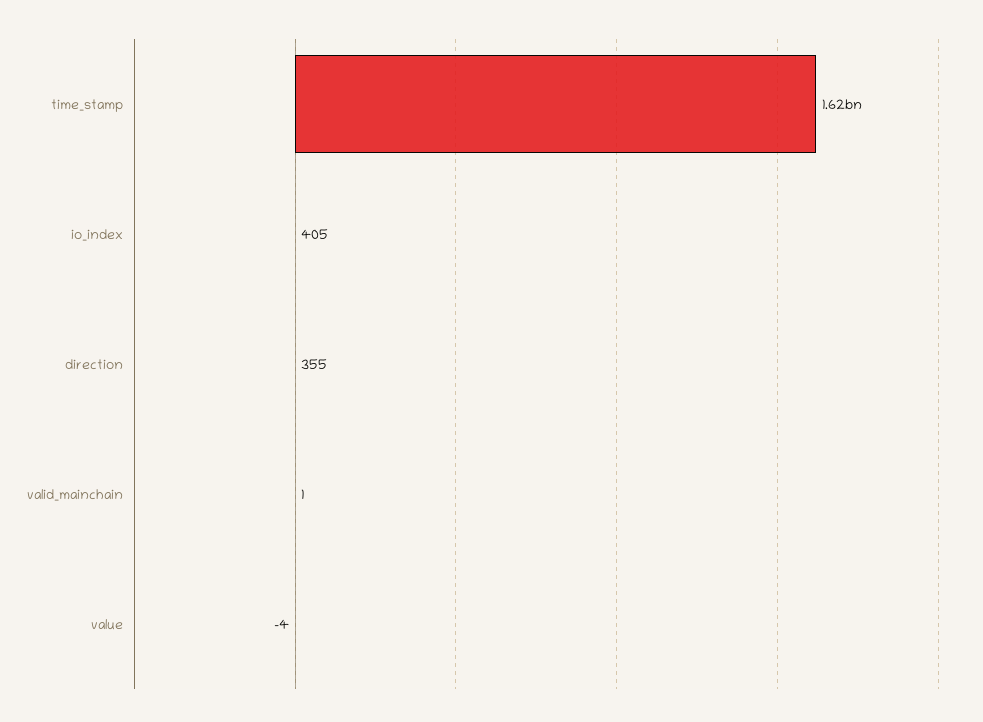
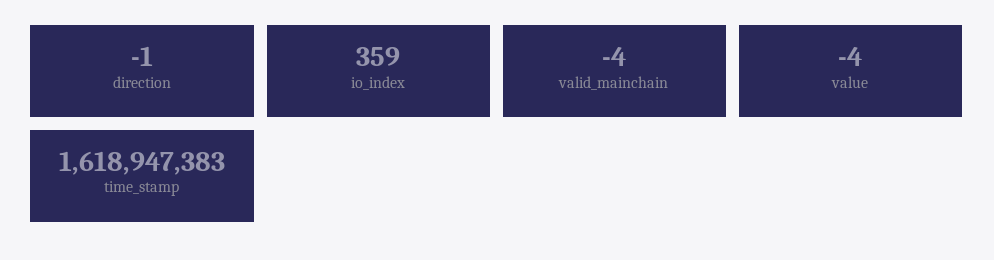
  {
    "time_stamp": 1618947383,
-   "io_index": 405,
+   "io_index": 359,
-   "direction": 355,
+   "direction": -1,
-   "valid_mainchain": 1,
+   "valid_mainchain": -4,
    "value": -4
  }

